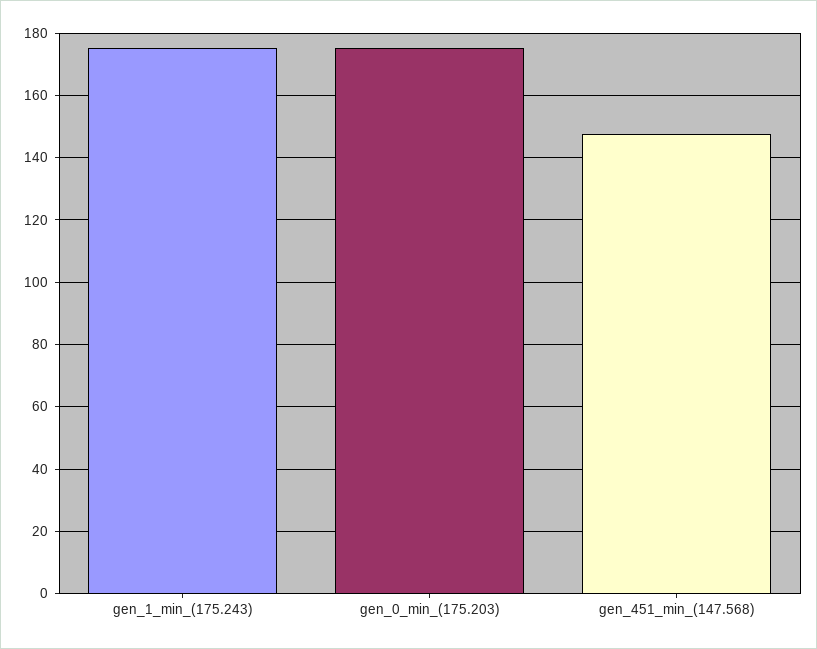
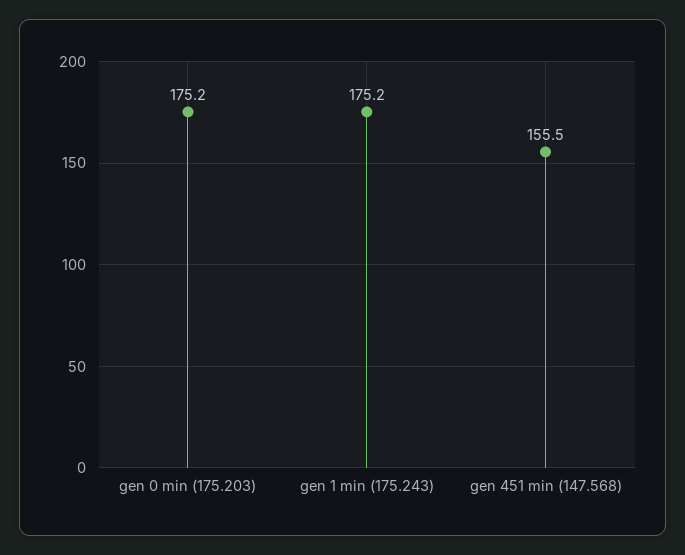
  {
    "gen_1_min_(175.243)": 175.2,
    "gen_0_min_(175.203)": 175.2,
-   "gen_451_min_(147.568)": 148
+   "gen_451_min_(147.568)": 155.5
  }

